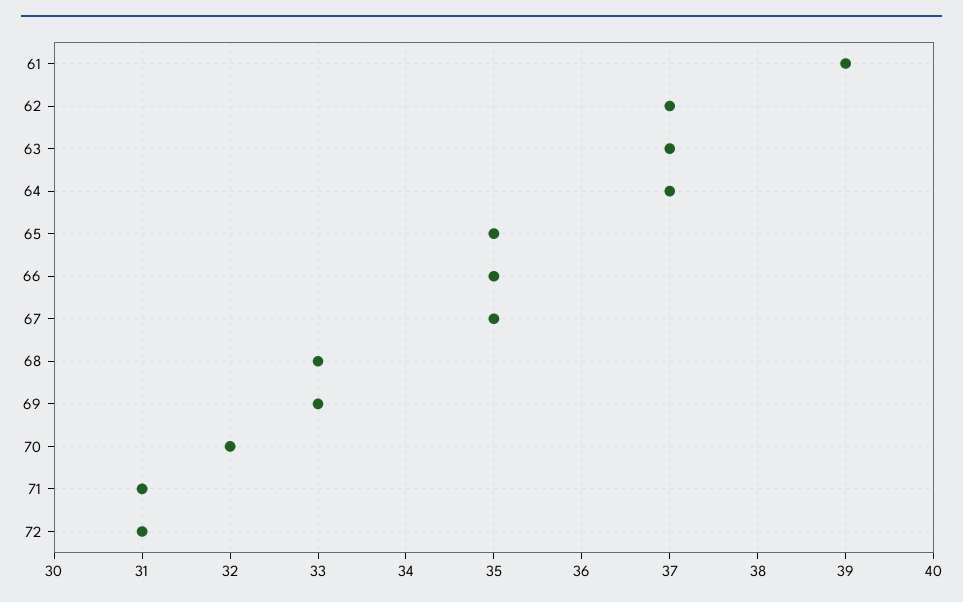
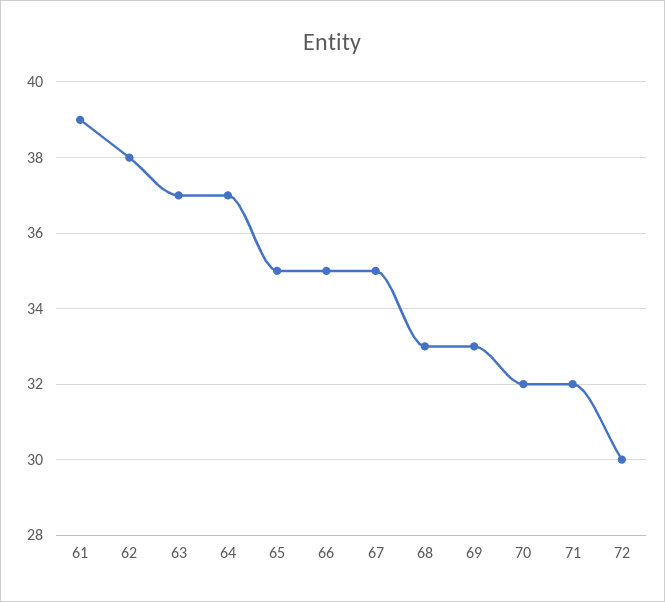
  {
    "61": 39,
-   "62": 37,
+   "62": 38,
    "63": 37,
    "64": 37,
    "65": 35,
    "66": 35,
    "67": 35,
    "68": 33,
    "69": 33,
    "70": 32,
-   "71": 31,
+   "71": 32,
-   "72": 31
+   "72": 30
  }

